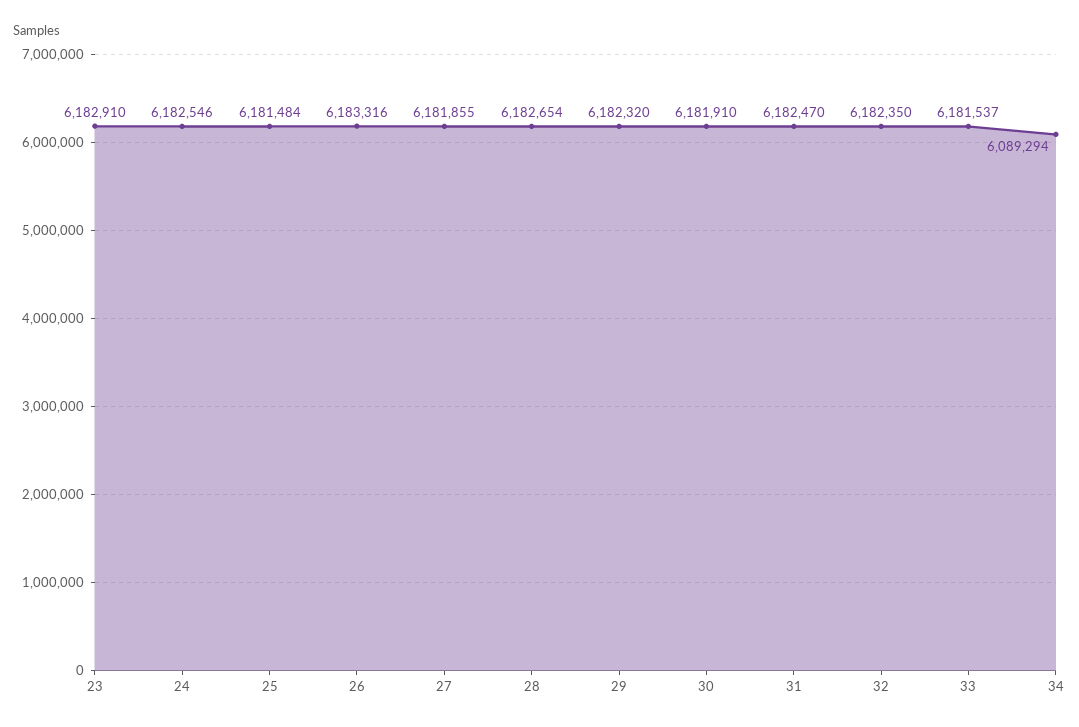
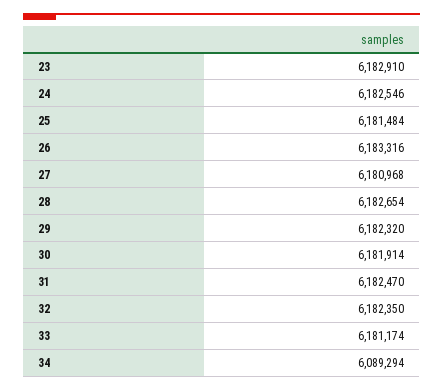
  {
    "23": 6182910,
    "24": 6182546,
    "25": 6181484,
    "26": 6183316,
-   "27": 6181855,
+   "27": 6180968,
    "28": 6182654,
    "29": 6182320,
-   "30": 6181910,
+   "30": 6181914,
    "31": 6182470,
    "32": 6182350,
-   "33": 6181537,
+   "33": 6181174,
    "34": 6089294
  }

